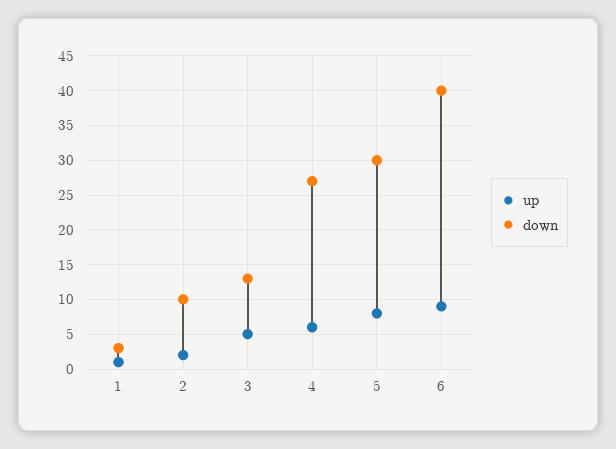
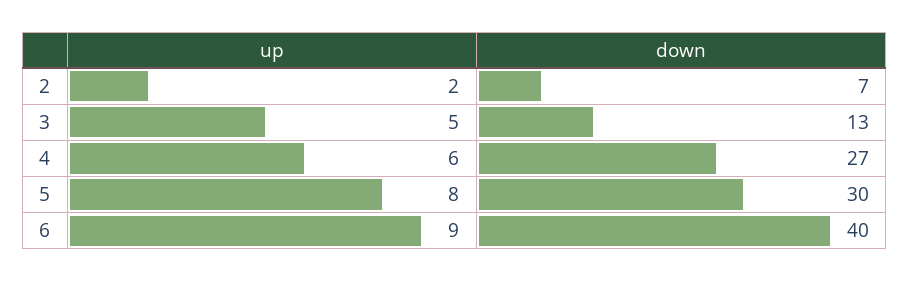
  {
    "up": {
-     "1": 1,
      "2": 2,
      "3": 5,
      "4": 6,
      "5": 8,
      "6": 9
    },
    "down": {
-     "1": 3,
-     "2": 10,
+     "2": 7,
      "3": 13,
      "4": 27,
      "5": 30,
      "6": 40
    }
  }

